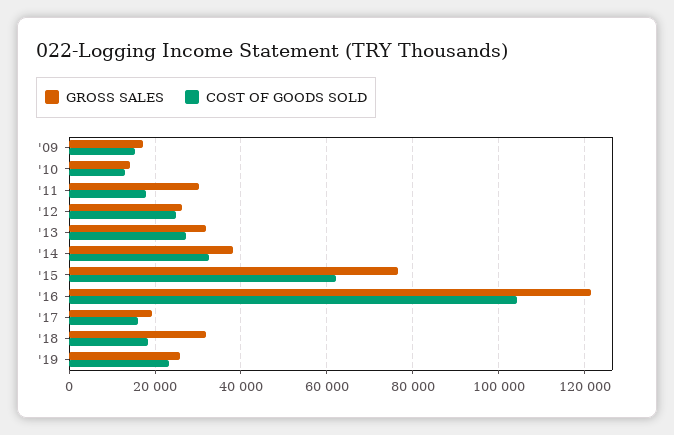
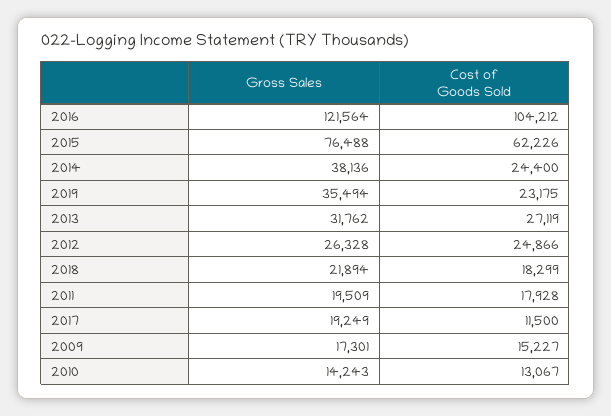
  {
    "GROSS SALES": {
      "'09": 17301,
      "'10": 14243,
-     "'11": 30000,
+     "'11": 19509,
      "'12": 26328,
      "'13": 31762,
      "'14": 38136,
      "'15": 76488,
      "'16": 121564,
      "'17": 19249,
-     "'18": 32000,
+     "'18": 21894,
-     "'19": 26000
+     "'19": 35494
    },
    "COST OF GOODS SOLD": {
      "'09": 15227,
      "'10": 13067,
      "'11": 17928,
      "'12": 24866,
      "'13": 27119,
-     "'14": 32000,
+     "'14": 24400,
      "'15": 62226,
      "'16": 104212,
-     "'17": 16000,
+     "'17": 11500,
      "'18": 18299,
      "'19": 23175
    }
  }

